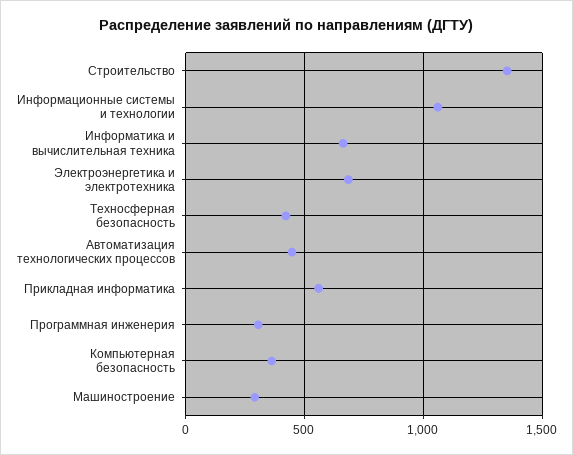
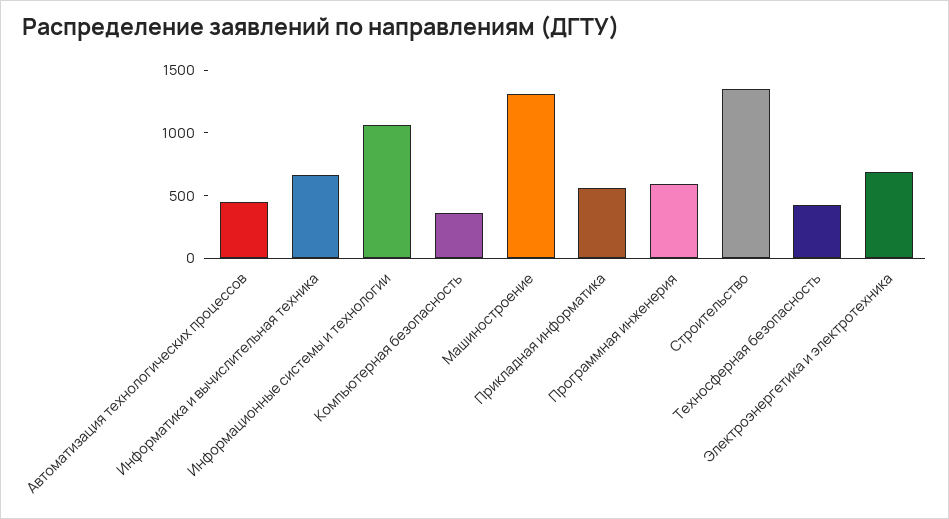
  {
    "Строительство": 1350,
    "Информационные системы и технологии": 1050,
    "Информатика и вычислительная техника": 650,
    "Электроэнергетика и электротехника": 700,
    "Техносферная безопасность": 400,
    "Автоматизация технологических процессов": 450,
    "Прикладная информатика": 550,
-   "Программная инженерия": 300,
+   "Программная инженерия": 600,
    "Компьютерная безопасность": 350,
-   "Машиностроение": 300
+   "Машиностроение": 1300
  }

